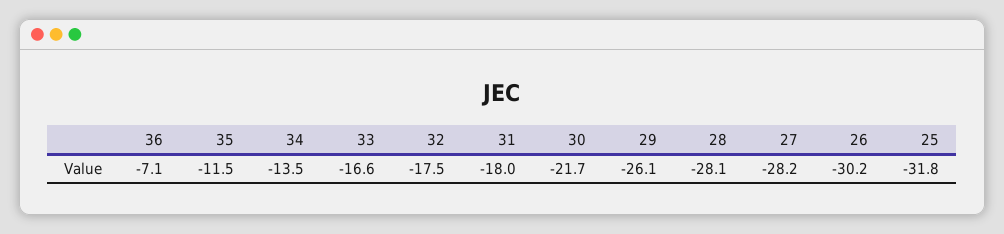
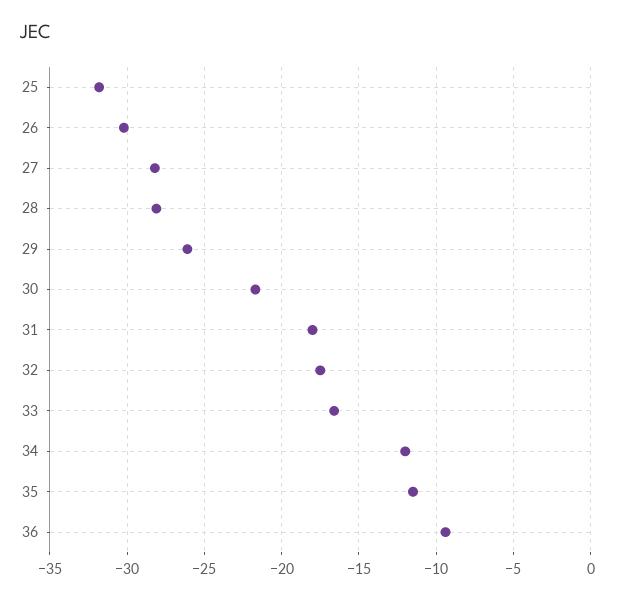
  {
-   "36": -7.1,
+   "36": -9.5,
    "35": -11.5,
-   "34": -13.5,
+   "34": -12,
    "33": -16.6,
    "32": -17.5,
    "31": -18,
    "30": -21.7,
    "29": -26.1,
    "28": -28.1,
    "27": -28.2,
    "26": -30.2,
    "25": -31.8
  }

